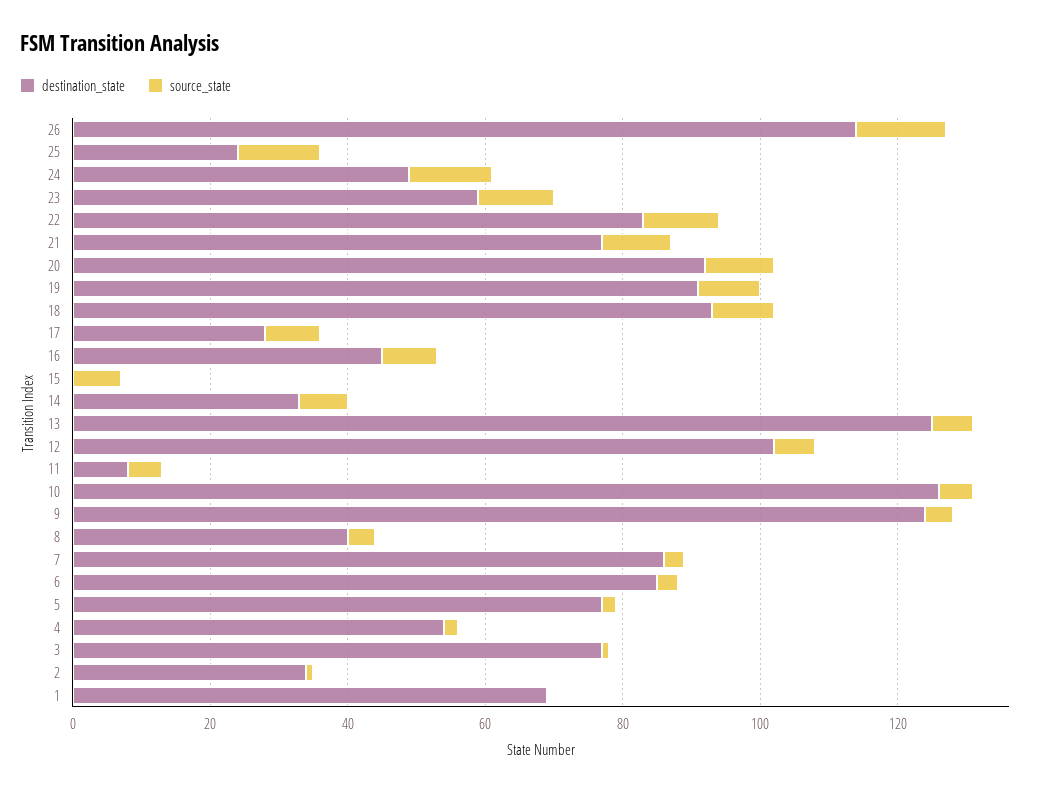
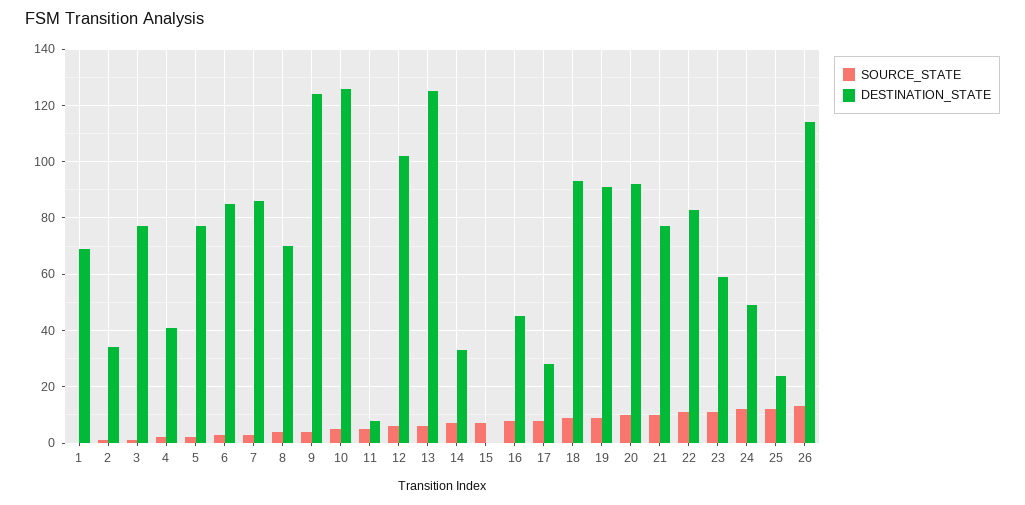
  {
    "destination_state": {
      "26": 115,
      "25": 25,
      "24": 50,
      "23": 60,
      "22": 85,
      "21": 75,
      "20": 90,
      "19": 90,
      "18": 95,
      "17": 30,
      "16": 45,
      "15": 0,
      "14": 35,
      "13": 125,
      "12": 100,
      "11": 10,
      "10": 125,
      "9": 125,
-     "8": 40,
+     "8": 70,
      "7": 85,
      "6": 85,
      "5": 75,
-     "4": 55,
+     "4": 40,
      "3": 75,
      "2": 35,
      "1": 70
    },
    "source_state": {
      "26": 15,
      "25": 10,
      "24": 10,
      "23": 10,
      "22": 10,
      "21": 10,
      "20": 10,
      "19": 10,
      "18": 10,
      "17": 10,
      "16": 10,
      "15": 5,
      "14": 5,
      "13": 5,
      "12": 5,
      "11": 5,
      "10": 5,
      "9": 5,
      "8": 5,
      "7": 5,
      "6": 5,
      "5": 0,
      "4": 0,
      "3": 0,
      "2": 0,
      "1": 0
    }
  }

